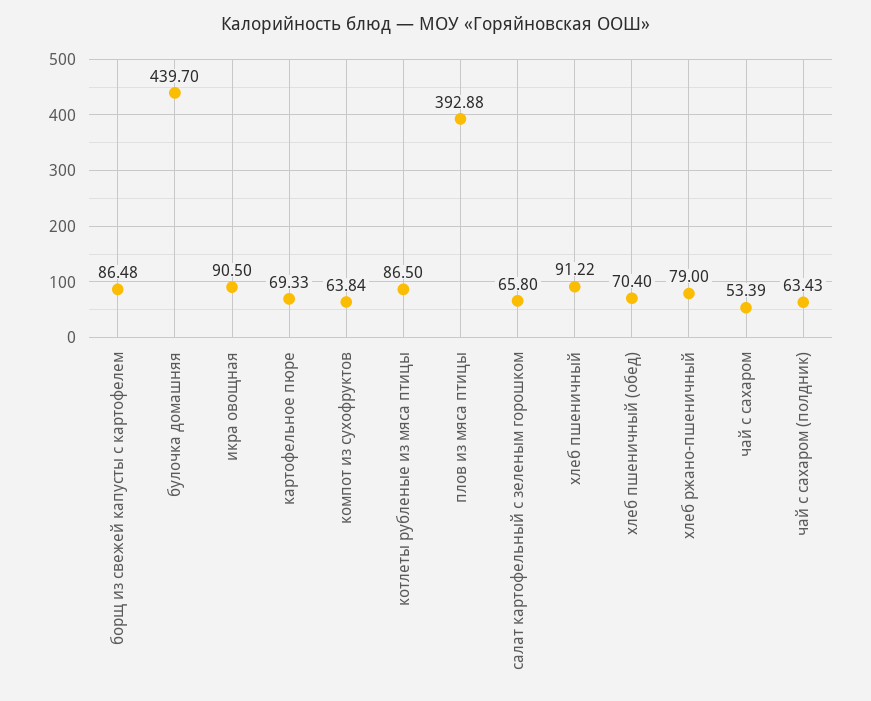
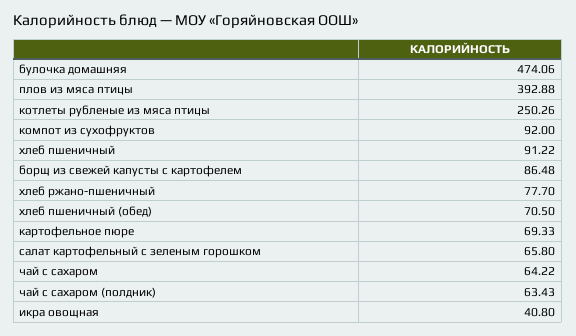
  {
    "борщ из свежей капусты с картофелем": 86.48,
-   "булочка домашняя": 439.7,
+   "булочка домашняя": 474.06,
-   "икра овощная": 90.5,
+   "икра овощная": 40.8,
    "картофельное пюре": 69.33,
-   "компот из сухофруктов": 63.84,
+   "компот из сухофруктов": 92,
-   "котлеты рубленые из мяса птицы": 86.5,
+   "котлеты рубленые из мяса птицы": 250.26,
    "плов из мяса птицы": 392.88,
    "салат картофельный с зеленым горошком": 65.8,
    "хлеб пшеничный": 91.22,
-   "хлеб пшеничный (обед)": 70.4,
+   "хлеб пшеничный (обед)": 70.5,
-   "хлеб ржано-пшеничный": 79,
+   "хлеб ржано-пшеничный": 77.7,
-   "чай с сахаром": 53.39,
+   "чай с сахаром": 64.22,
    "чай с сахаром (полдник)": 63.43
  }

